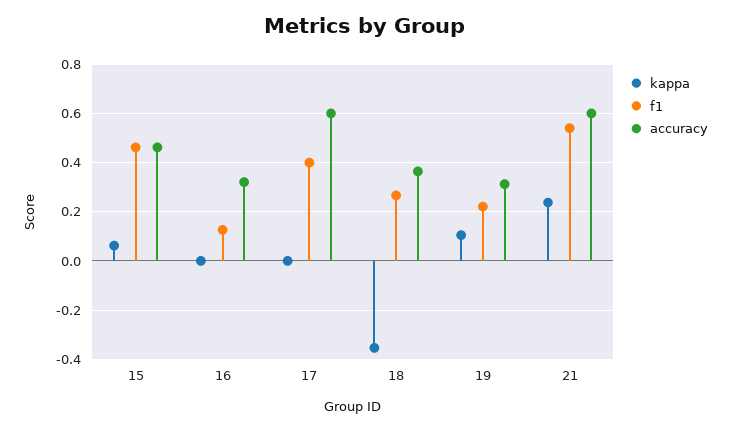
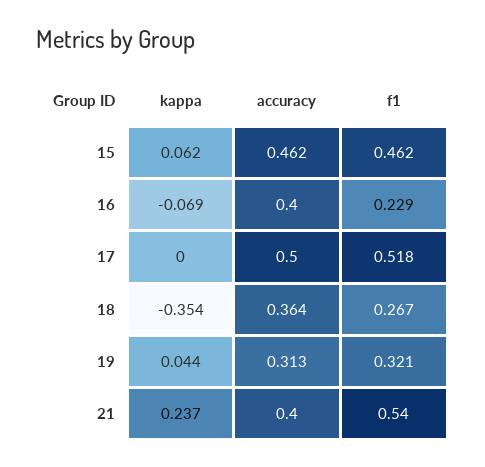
  {
    "kappa": {
      "15": 0.062,
-     "16": 0,
+     "16": -0.069,
      "17": 0,
      "18": -0.354,
-     "19": 0.1,
+     "19": 0.044,
      "21": 0.237
    },
    "f1": {
      "15": 0.462,
-     "16": 0.125,
+     "16": 0.229,
-     "17": 0.4,
+     "17": 0.518,
      "18": 0.267,
-     "19": 0.225,
+     "19": 0.321,
      "21": 0.54
    },
    "accuracy": {
      "15": 0.462,
-     "16": 0.325,
+     "16": 0.4,
-     "17": 0.6,
+     "17": 0.5,
      "18": 0.364,
      "19": 0.313,
-     "21": 0.6
+     "21": 0.4
    }
  }

